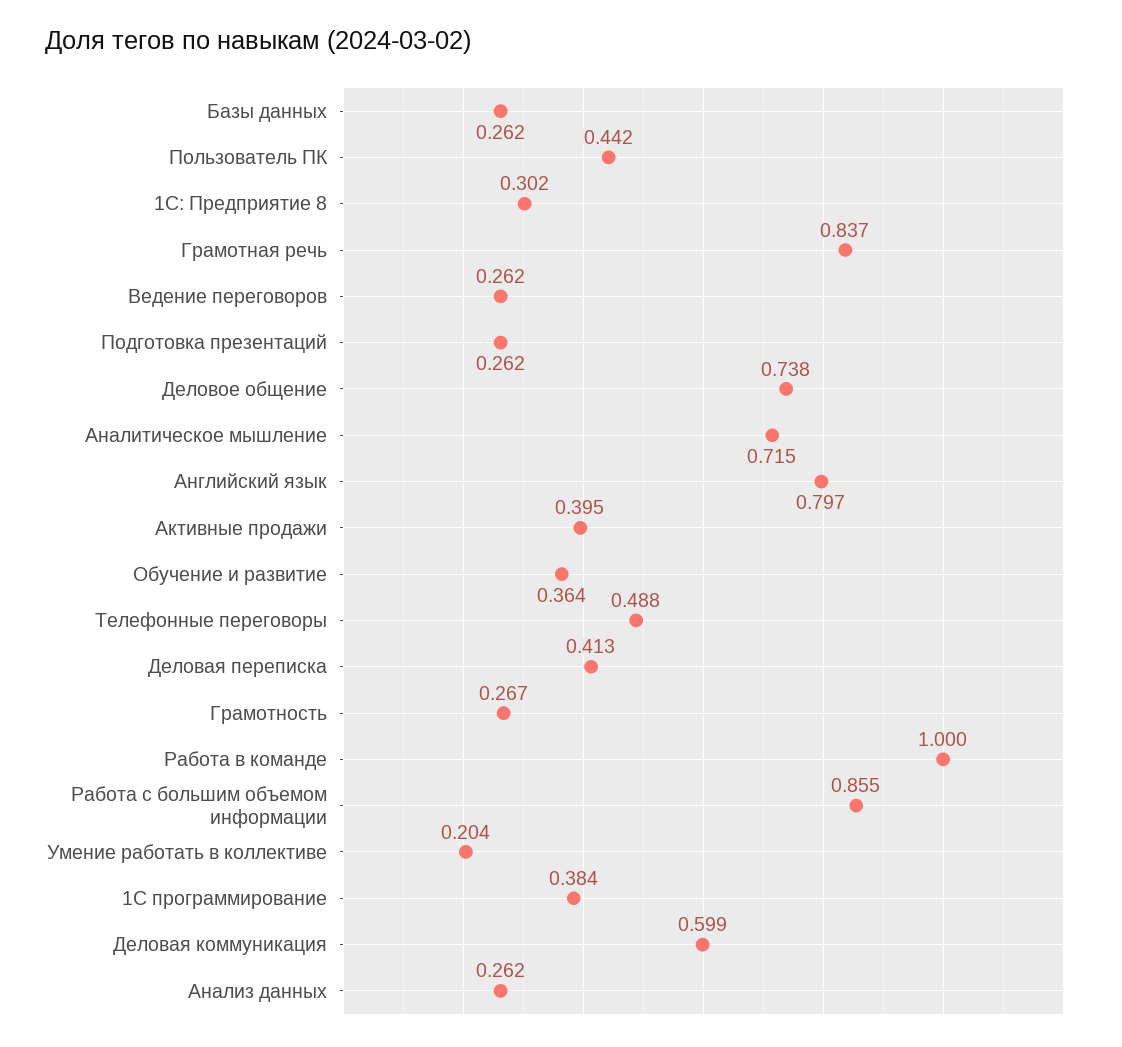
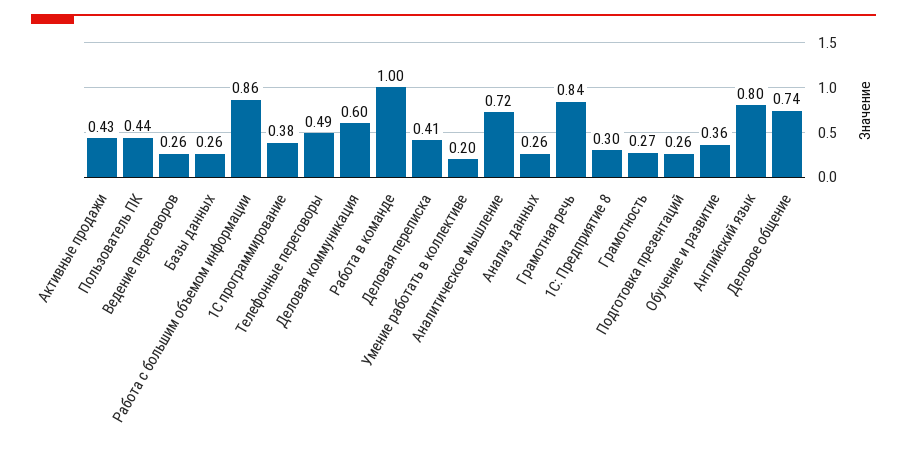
  {
    "Базы данных": 0.262,
    "Пользователь ПК": 0.442,
    "1С: Предприятие 8": 0.302,
    "Грамотная речь": 0.837,
    "Ведение переговоров": 0.262,
    "Подготовка презентаций": 0.262,
    "Деловое общение": 0.738,
    "Аналитическое мышление": 0.715,
    "Английский язык": 0.797,
-   "Активные продажи": 0.395,
+   "Активные продажи": 0.43,
    "Обучение и развитие": 0.364,
    "Телефонные переговоры": 0.488,
    "Деловая переписка": 0.413,
    "Грамотность": 0.267,
    "Работа в команде": 1,
    "Работа с большим объемом информации": 0.855,
    "Умение работать в коллективе": 0.204,
    "1С программирование": 0.384,
    "Деловая коммуникация": 0.599,
    "Анализ данных": 0.262
  }

